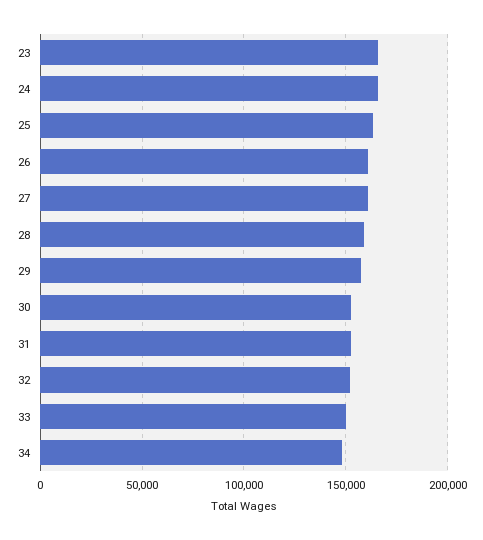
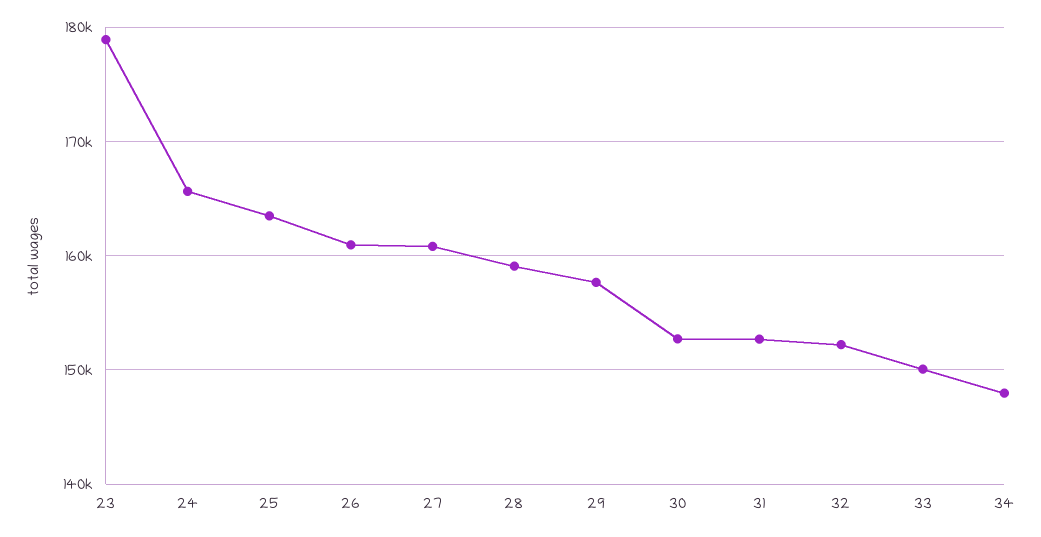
  {
-   "23": 165000,
+   "23": 179000,
    "24": 166000,
    "25": 163000,
    "26": 161000,
    "27": 161000,
    "28": 159000,
    "29": 158000,
    "30": 153000,
    "31": 153000,
    "32": 152000,
    "33": 150000,
    "34": 148000
  }

